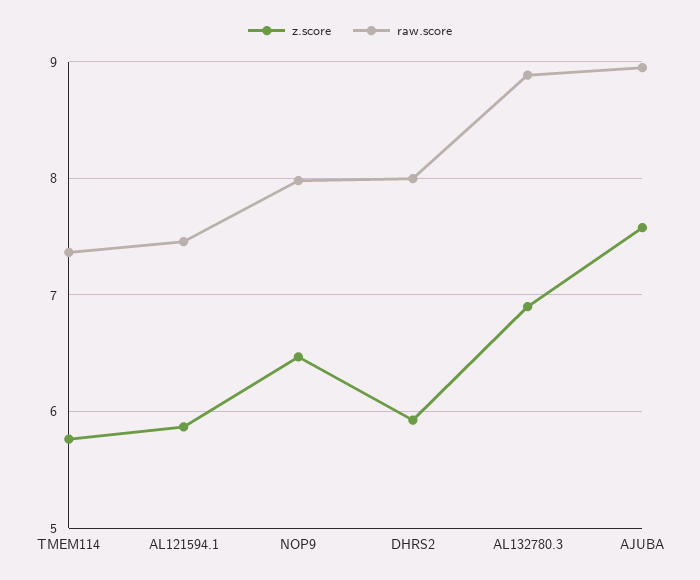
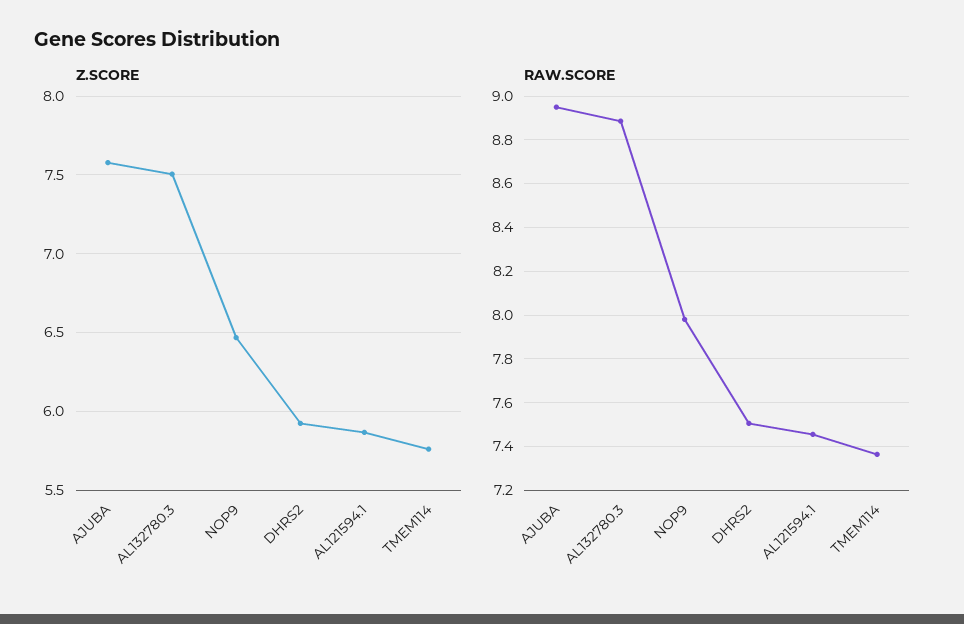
  {
    "z.score": {
      "TMEM114": 5.75,
      "AL121594.1": 5.85,
      "NOP9": 6.45,
      "DHRS2": 5.95,
-     "AL132780.3": 6.9,
+     "AL132780.3": 7.5,
      "AJUBA": 7.6
    },
    "raw.score": {
      "TMEM114": 7.35,
      "AL121594.1": 7.45,
      "NOP9": 8,
-     "DHRS2": 8,
+     "DHRS2": 7.5,
      "AL132780.3": 8.9,
      "AJUBA": 8.95
    }
  }

